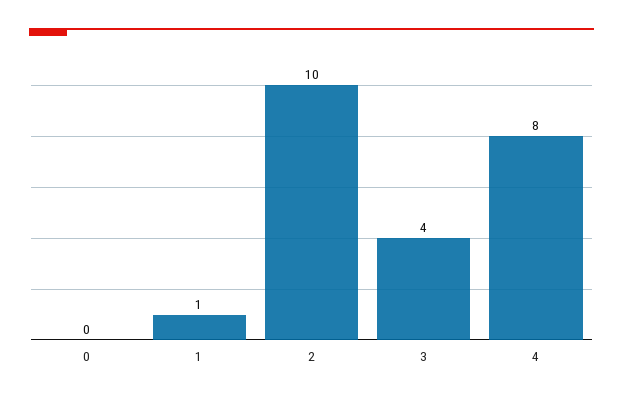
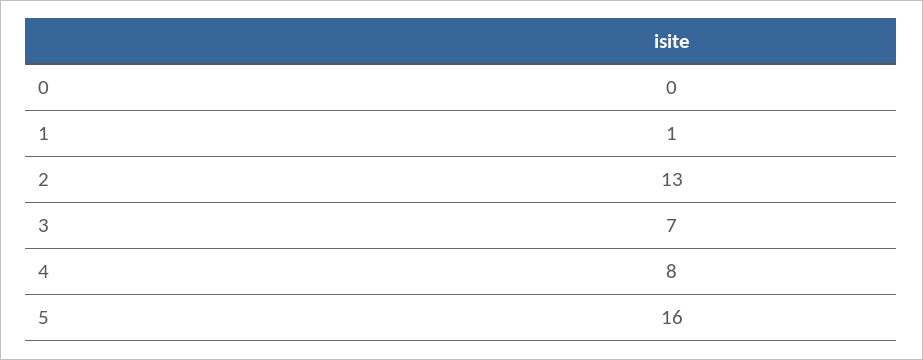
  {
    "0": 0,
    "1": 1,
-   "2": 10,
+   "2": 13,
-   "3": 4,
+   "3": 7,
-   "4": 8
+   "4": 8,
+   "5": 16
  }

